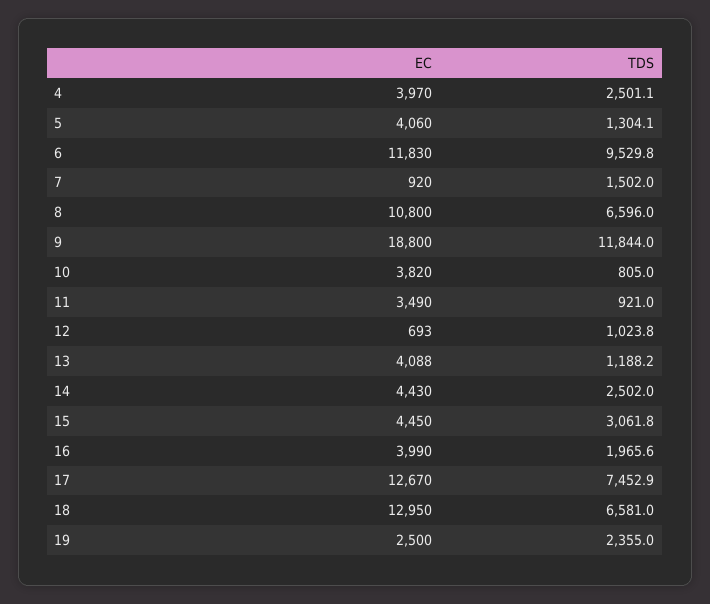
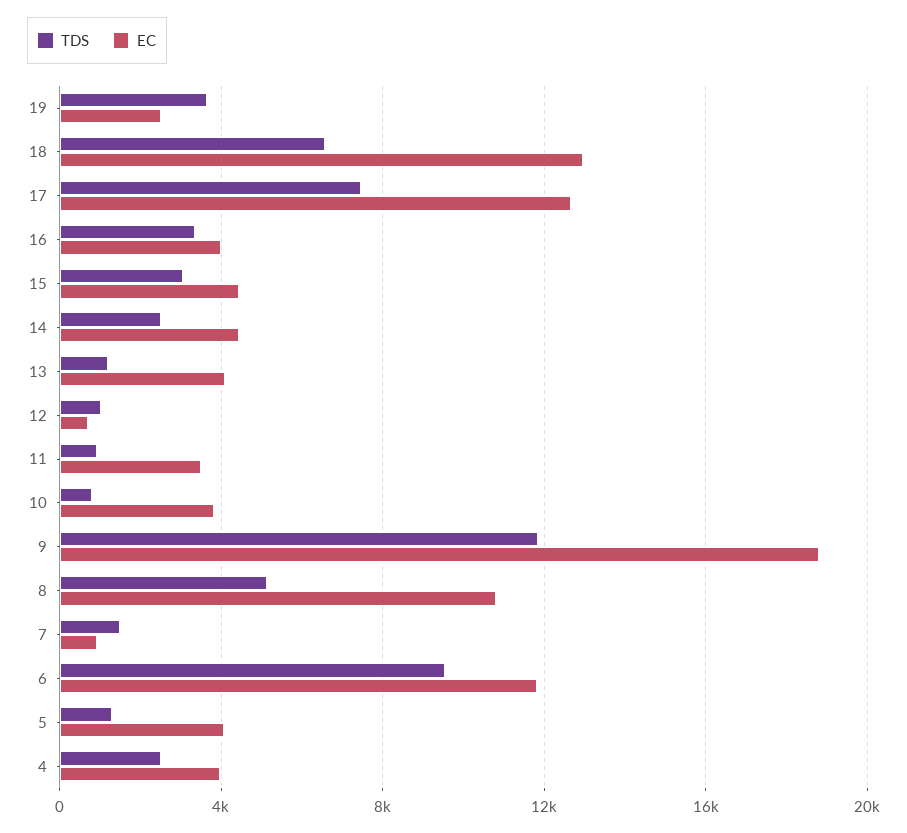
  {
    "EC": {
      "4": 3970,
      "5": 4060,
      "6": 11830,
      "7": 920,
      "8": 10800,
      "9": 18800,
      "10": 3820,
      "11": 3490,
      "12": 693,
      "13": 4088,
      "14": 4430,
      "15": 4450,
      "16": 3990,
      "17": 12670,
      "18": 12950,
      "19": 2500
    },
    "TDS": {
      "4": 2501.1,
      "5": 1304.1,
      "6": 9529.8,
      "7": 1502,
-     "8": 6596,
+     "8": 5000,
      "9": 11844,
      "10": 805,
      "11": 921,
      "12": 1023.8,
      "13": 1188.2,
      "14": 2502,
      "15": 3061.8,
-     "16": 1965.6,
+     "16": 3500,
      "17": 7452.9,
      "18": 6581,
-     "19": 2355
+     "19": 3500
    }
  }

